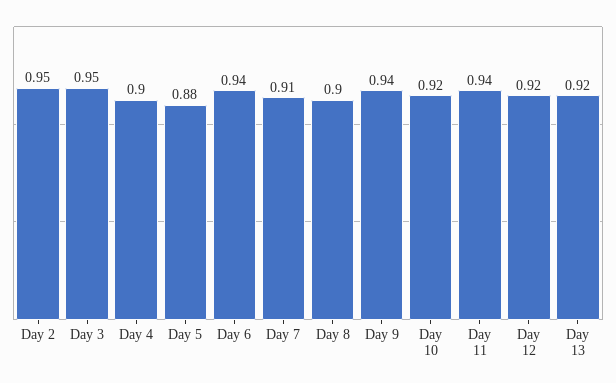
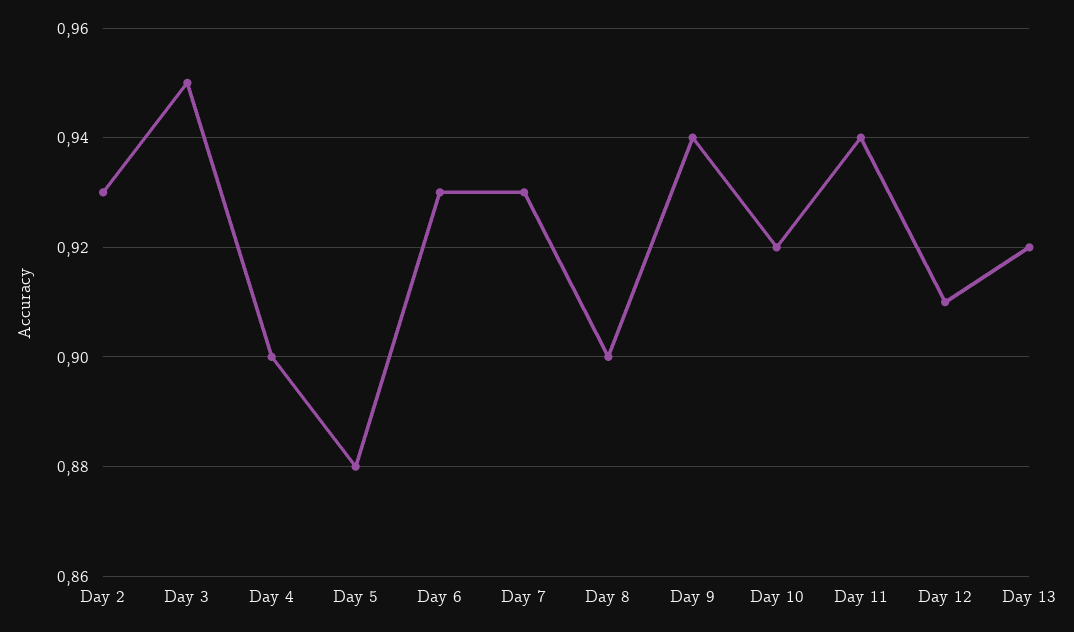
  {
-   "Day 2": 0.95,
+   "Day 2": 0.93,
    "Day 3": 0.95,
    "Day 4": 0.9,
    "Day 5": 0.88,
-   "Day 6": 0.94,
+   "Day 6": 0.93,
-   "Day 7": 0.91,
+   "Day 7": 0.93,
    "Day 8": 0.9,
    "Day 9": 0.94,
    "Day 10": 0.92,
    "Day 11": 0.94,
-   "Day 12": 0.92,
+   "Day 12": 0.91,
    "Day 13": 0.92
  }

